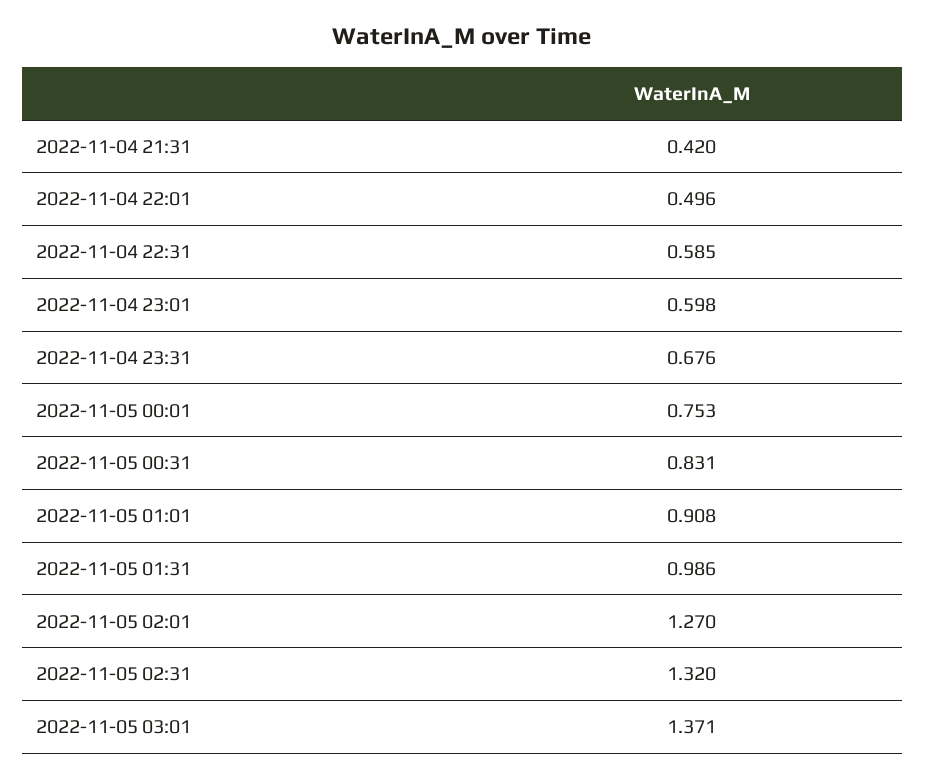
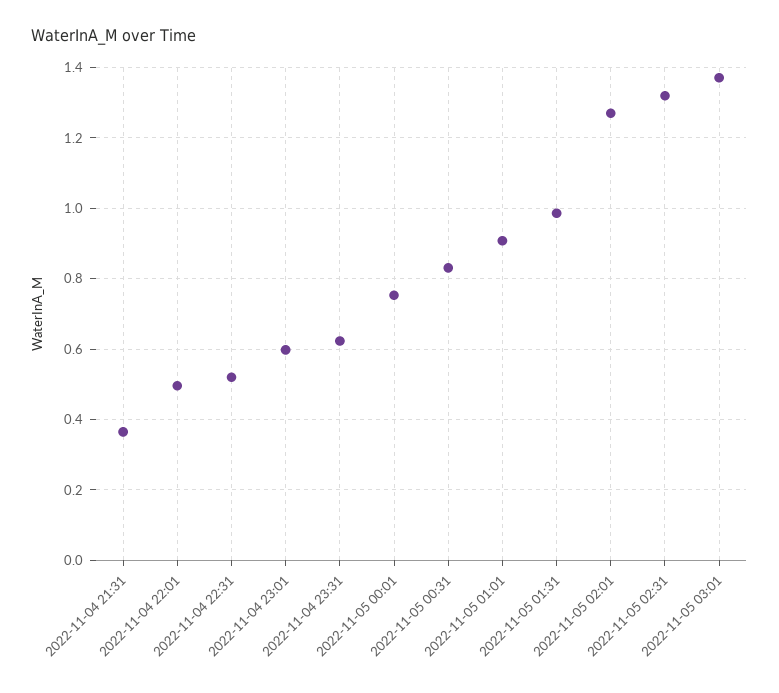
  {
-   "2022-11-04 21:31": 0.42,
+   "2022-11-04 21:31": 0.36,
    "2022-11-04 22:01": 0.496,
-   "2022-11-04 22:31": 0.585,
+   "2022-11-04 22:31": 0.52,
    "2022-11-04 23:01": 0.598,
-   "2022-11-04 23:31": 0.676,
+   "2022-11-04 23:31": 0.62,
    "2022-11-05 00:01": 0.753,
    "2022-11-05 00:31": 0.831,
    "2022-11-05 01:01": 0.908,
    "2022-11-05 01:31": 0.986,
    "2022-11-05 02:01": 1.27,
    "2022-11-05 02:31": 1.32,
    "2022-11-05 03:01": 1.371
  }

